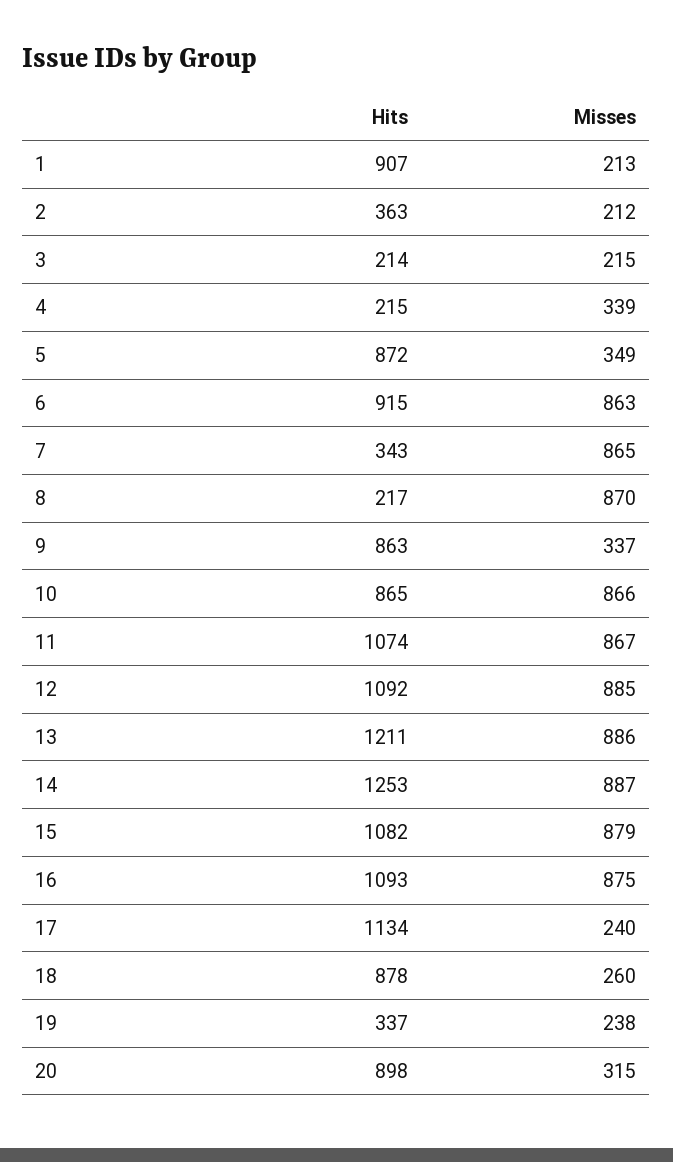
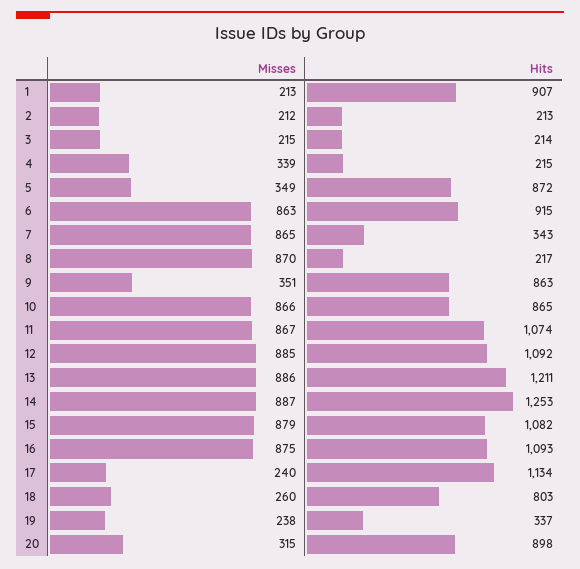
  {
    "Hits": {
      "1": 907,
-     "2": 363,
+     "2": 213,
      "3": 214,
      "4": 215,
      "5": 872,
      "6": 915,
      "7": 343,
      "8": 217,
      "9": 863,
      "10": 865,
      "11": 1074,
      "12": 1092,
      "13": 1211,
      "14": 1253,
      "15": 1082,
      "16": 1093,
      "17": 1134,
-     "18": 878,
+     "18": 803,
      "19": 337,
      "20": 898
    },
    "Misses": {
      "1": 213,
      "2": 212,
      "3": 215,
      "4": 339,
      "5": 349,
      "6": 863,
      "7": 865,
      "8": 870,
-     "9": 337,
+     "9": 351,
      "10": 866,
      "11": 867,
      "12": 885,
      "13": 886,
      "14": 887,
      "15": 879,
      "16": 875,
      "17": 240,
      "18": 260,
      "19": 238,
      "20": 315
    }
  }

